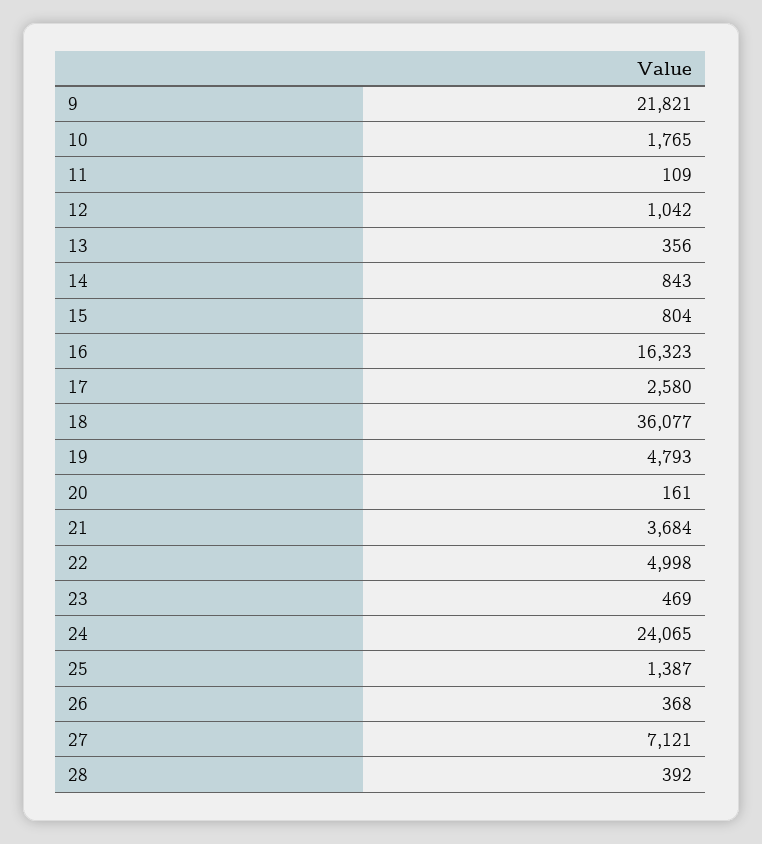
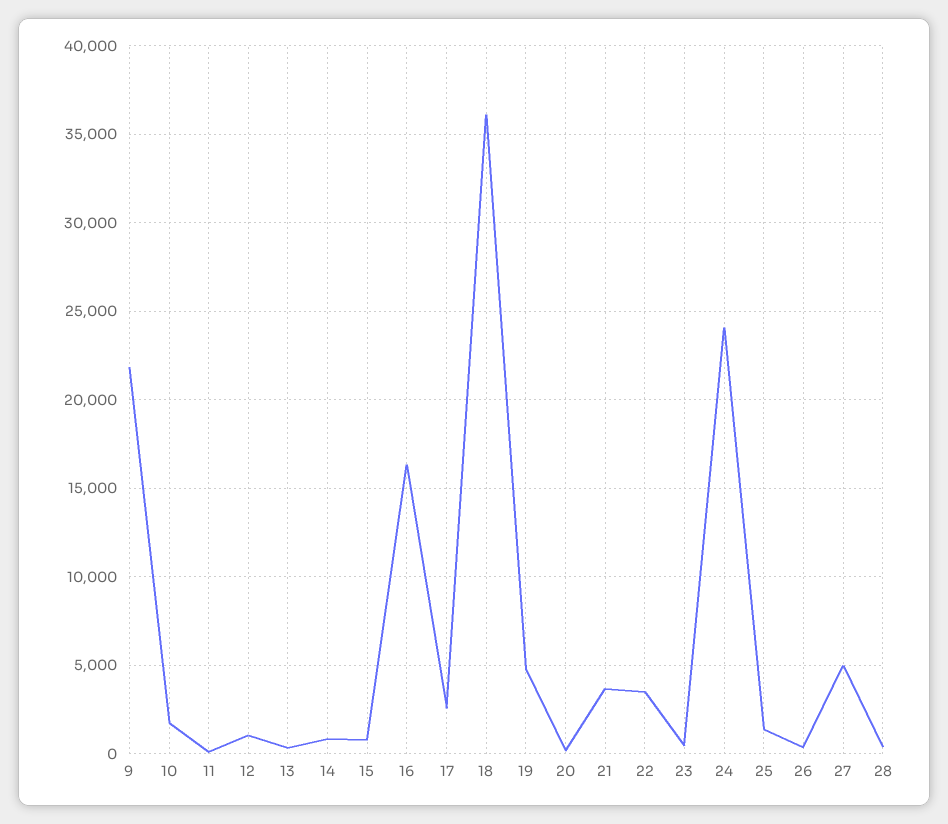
  {
    "9": 21821,
    "10": 1765,
    "11": 109,
    "12": 1042,
    "13": 356,
    "14": 843,
    "15": 804,
    "16": 16323,
    "17": 2580,
    "18": 36077,
    "19": 4793,
    "20": 161,
    "21": 3684,
-   "22": 4998,
+   "22": 3500,
    "23": 469,
    "24": 24065,
    "25": 1387,
    "26": 368,
-   "27": 7121,
+   "27": 5000,
    "28": 392
  }

